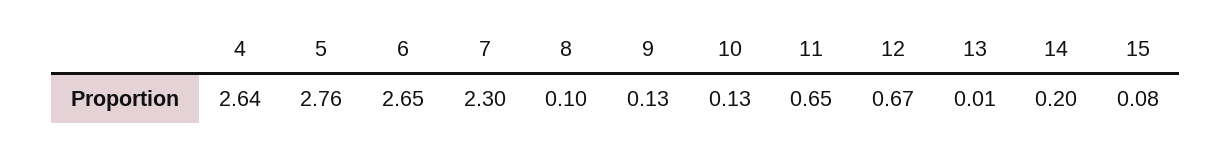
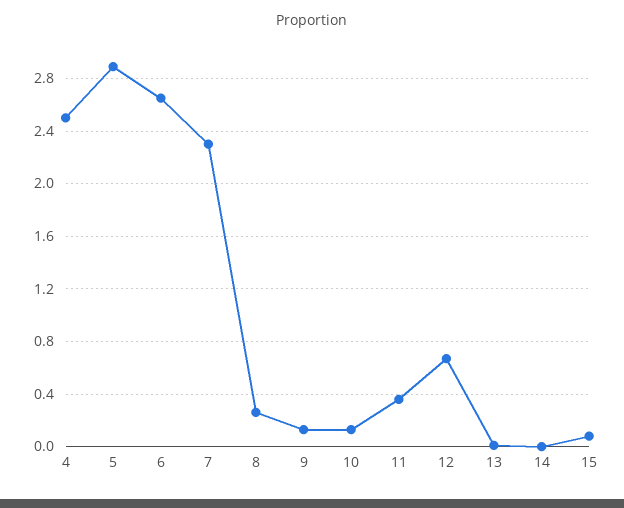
  {
-   "4": 2.64,
+   "4": 2.5,
-   "5": 2.76,
+   "5": 2.9,
    "6": 2.65,
    "7": 2.3,
-   "8": 0.1,
+   "8": 0.25,
    "9": 0.13,
    "10": 0.13,
-   "11": 0.65,
+   "11": 0.35,
    "12": 0.67,
    "13": 0.01,
-   "14": 0.2,
+   "14": 0,
    "15": 0.08
  }

